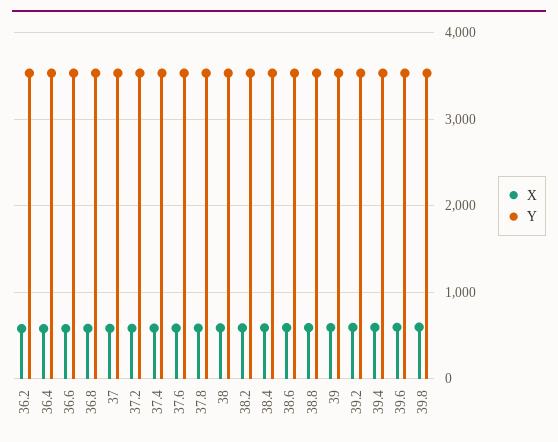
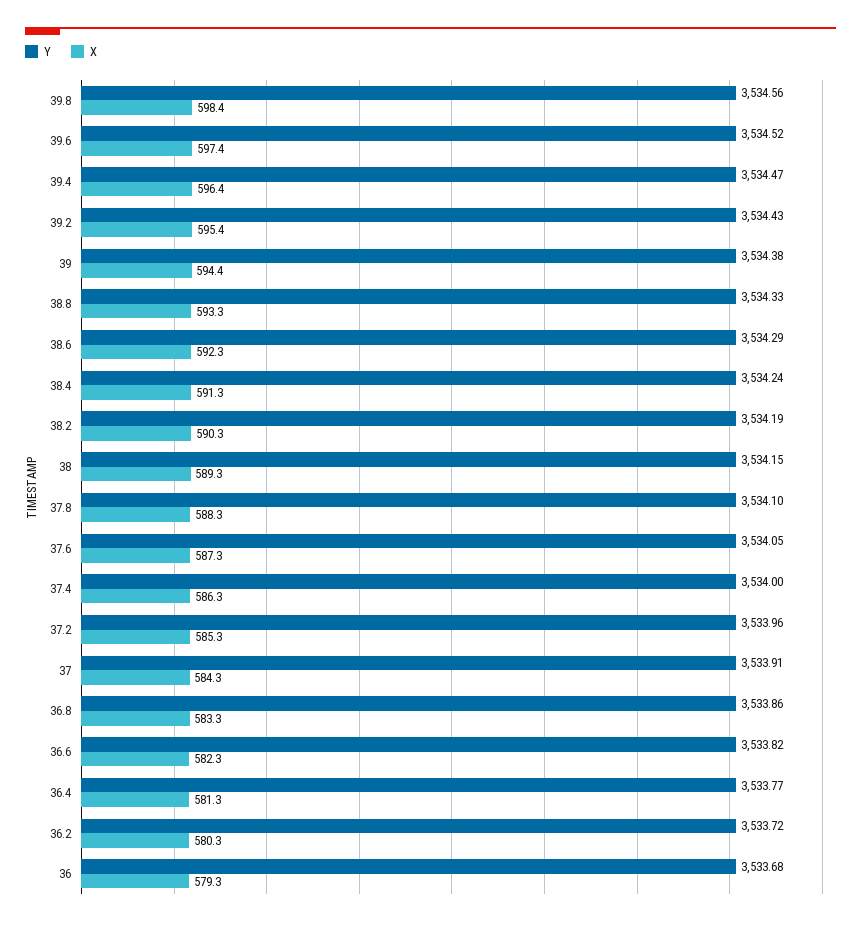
  {
    "X": {
      "36.2": 580.3,
      "36.4": 581.3,
      "36.6": 582.3,
      "36.8": 583.3,
      "37": 584.3,
      "37.2": 585.3,
      "37.4": 586.3,
      "37.6": 587.3,
      "37.8": 588.3,
      "38": 589.3,
      "38.2": 590.3,
      "38.4": 591.3,
      "38.6": 592.3,
      "38.8": 593.3,
      "39": 594.4,
      "39.2": 595.4,
      "39.4": 596.4,
      "39.6": 597.4,
-     "39.8": 598.4
+     "39.8": 598.4,
+     "36": 579.3
    },
    "Y": {
      "36.2": 3533.72,
      "36.4": 3533.77,
      "36.6": 3533.82,
      "36.8": 3533.86,
      "37": 3533.91,
      "37.2": 3533.96,
      "37.4": 3534,
      "37.6": 3534.05,
      "37.8": 3534.1,
      "38": 3534.15,
      "38.2": 3534.19,
      "38.4": 3534.24,
      "38.6": 3534.29,
      "38.8": 3534.33,
      "39": 3534.38,
      "39.2": 3534.43,
      "39.4": 3534.47,
      "39.6": 3534.52,
-     "39.8": 3534.56
+     "39.8": 3534.56,
+     "36": 3533.68
    }
  }

